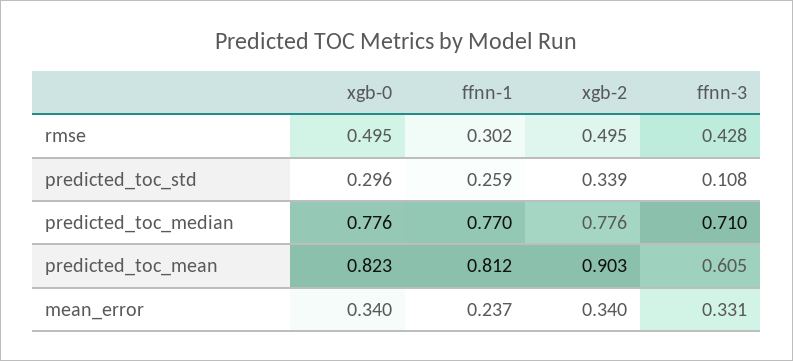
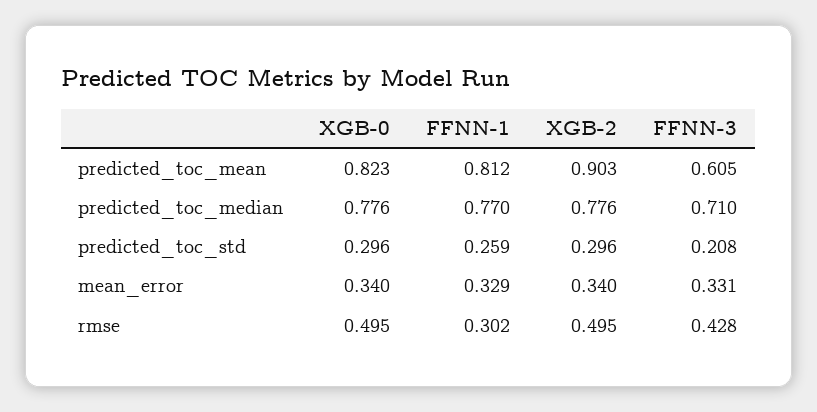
  {
    "xgb-0": {
      "rmse": 0.495,
      "predicted_toc_std": 0.296,
      "predicted_toc_median": 0.776,
      "predicted_toc_mean": 0.823,
      "mean_error": 0.34
    },
    "ffnn-1": {
      "rmse": 0.302,
      "predicted_toc_std": 0.259,
      "predicted_toc_median": 0.77,
      "predicted_toc_mean": 0.812,
-     "mean_error": 0.237
+     "mean_error": 0.329
    },
    "xgb-2": {
      "rmse": 0.495,
-     "predicted_toc_std": 0.339,
+     "predicted_toc_std": 0.296,
      "predicted_toc_median": 0.776,
      "predicted_toc_mean": 0.903,
      "mean_error": 0.34
    },
    "ffnn-3": {
      "rmse": 0.428,
-     "predicted_toc_std": 0.108,
+     "predicted_toc_std": 0.208,
      "predicted_toc_median": 0.71,
      "predicted_toc_mean": 0.605,
      "mean_error": 0.331
    }
  }

